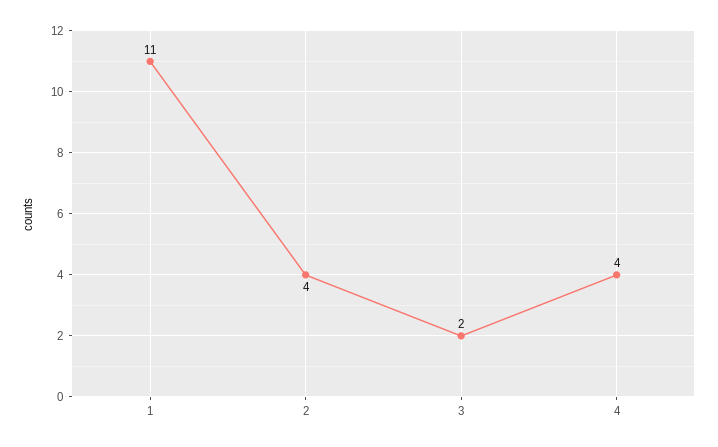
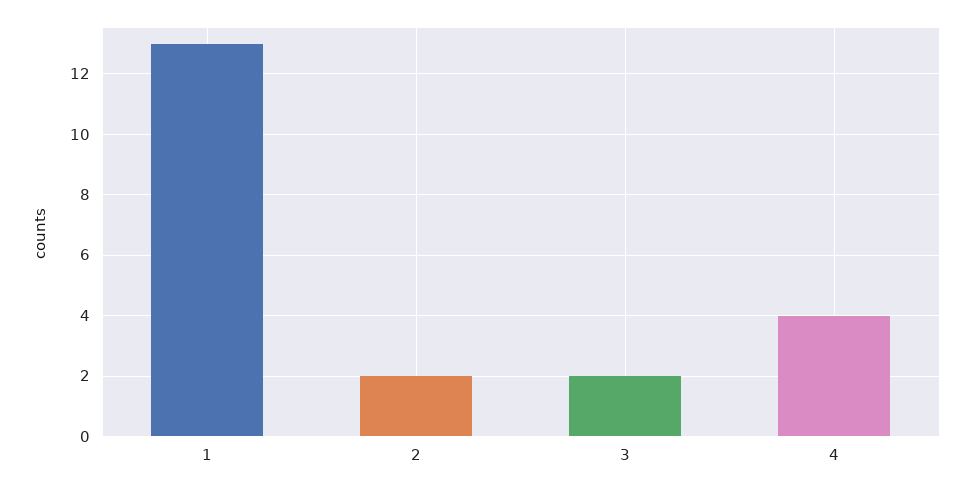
  {
-   "1": 11,
+   "1": 13,
-   "2": 4,
+   "2": 2,
    "3": 2,
    "4": 4
  }

